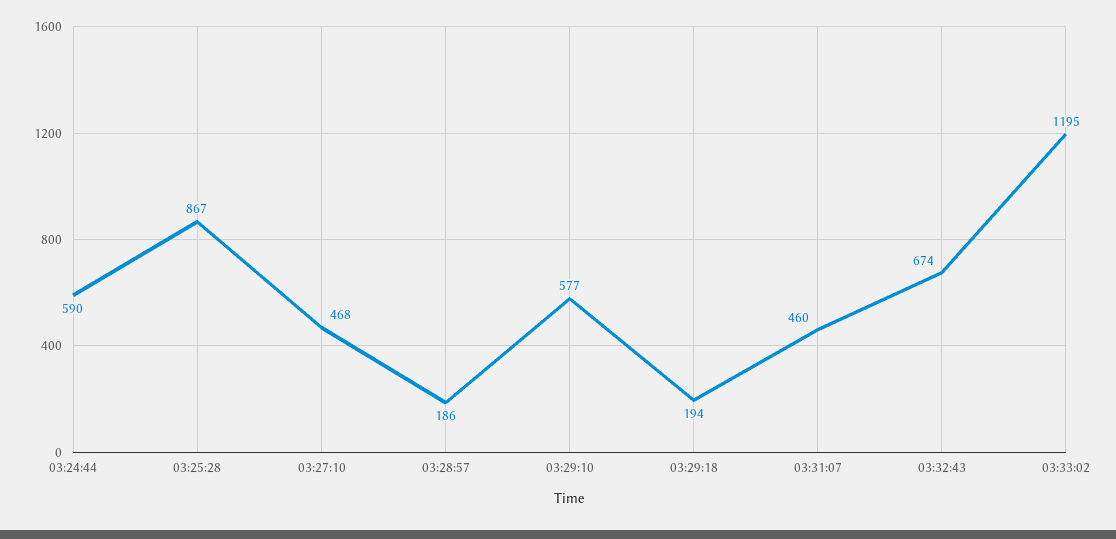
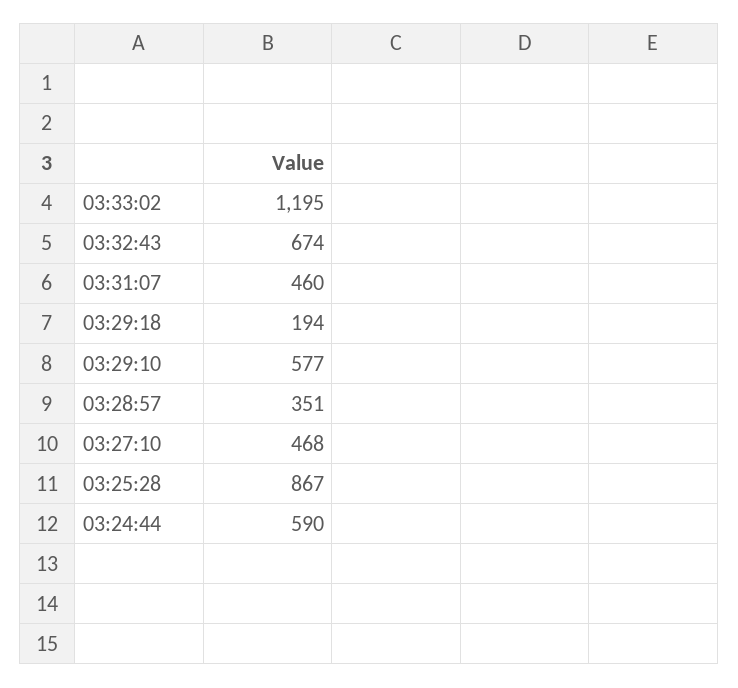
  {
    "03:24:44": 590,
    "03:25:28": 867,
    "03:27:10": 468,
-   "03:28:57": 186,
+   "03:28:57": 351,
    "03:29:10": 577,
    "03:29:18": 194,
    "03:31:07": 460,
    "03:32:43": 674,
    "03:33:02": 1195
  }

